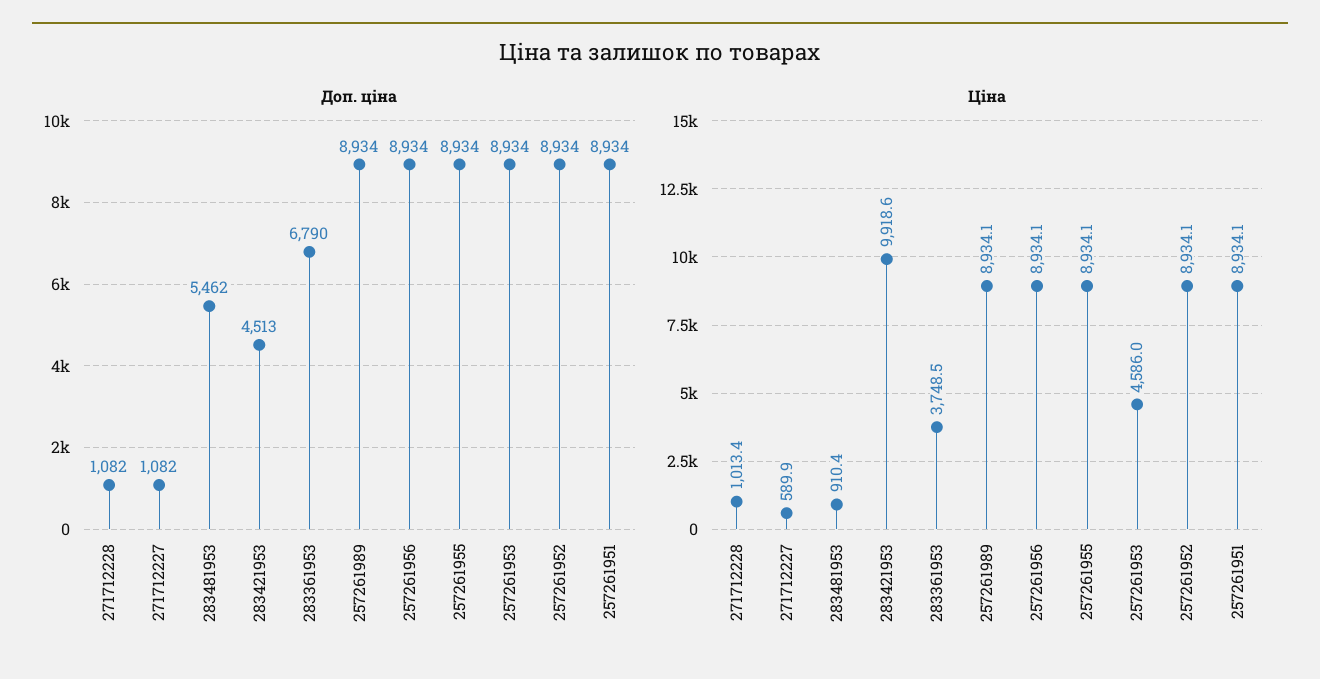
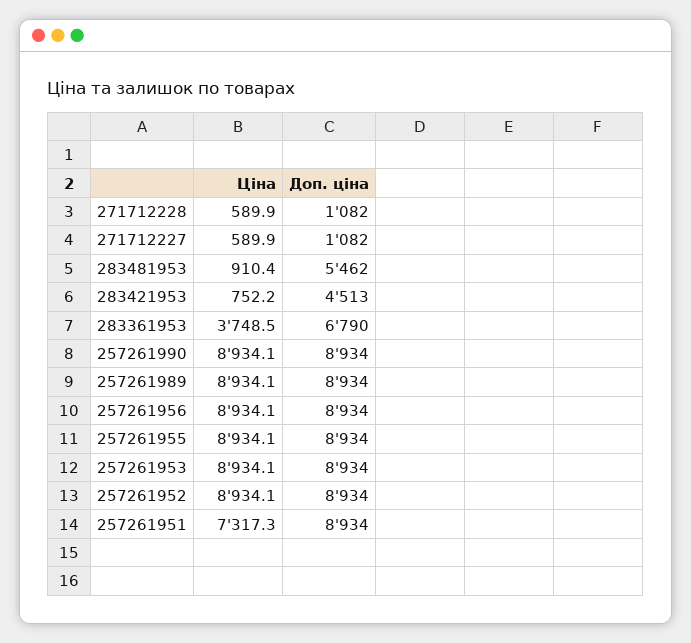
  {
    "Доп. ціна": {
      "271712228": 1082,
      "271712227": 1082,
      "283481953": 5462,
      "283421953": 4513,
      "283361953": 6790,
      "257261989": 8934,
      "257261956": 8934,
      "257261955": 8934,
      "257261953": 8934,
      "257261952": 8934,
-     "257261951": 8934
+     "257261951": 8934,
+     "257261990": 8934
    },
    "Ціна": {
-     "271712228": 1013.4,
+     "271712228": 589.9,
      "271712227": 589.9,
      "283481953": 910.4,
-     "283421953": 9918.6,
+     "283421953": 752.2,
      "283361953": 3748.5,
      "257261989": 8934.1,
      "257261956": 8934.1,
      "257261955": 8934.1,
-     "257261953": 4586,
+     "257261953": 8934.1,
      "257261952": 8934.1,
-     "257261951": 8934.1
+     "257261951": 7317.3,
+     "257261990": 8934.1
    }
  }

